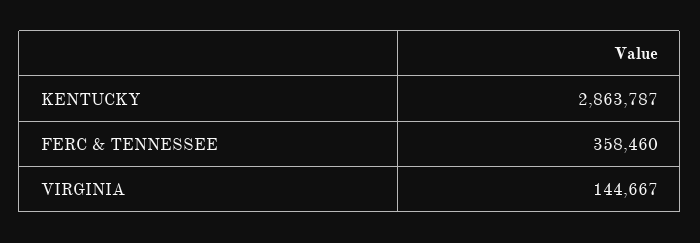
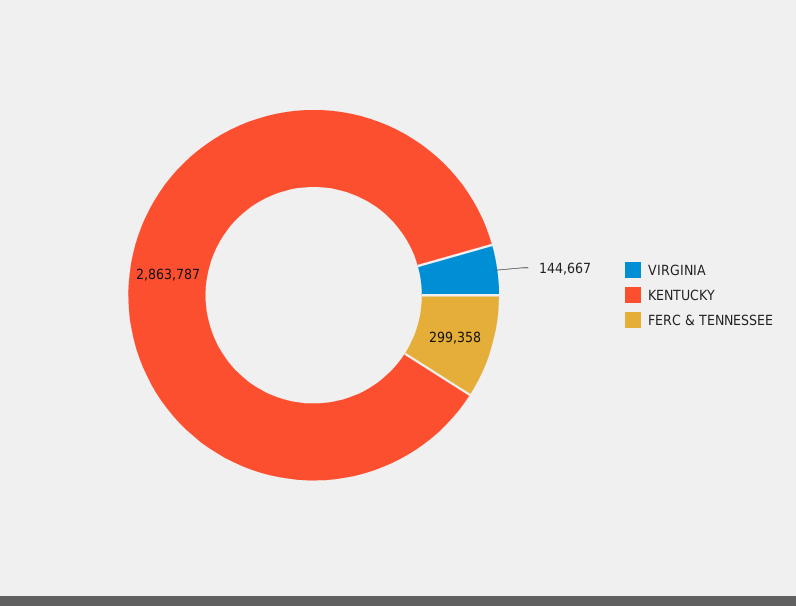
  {
    "KENTUCKY": 2863787,
-   "FERC & TENNESSEE": 358460,
+   "FERC & TENNESSEE": 299358,
    "VIRGINIA": 144667
  }

